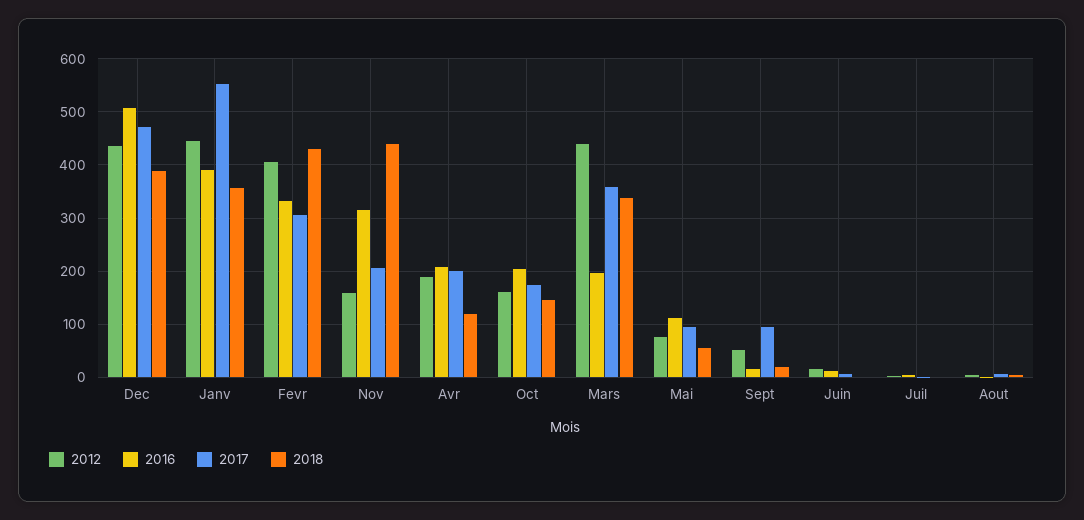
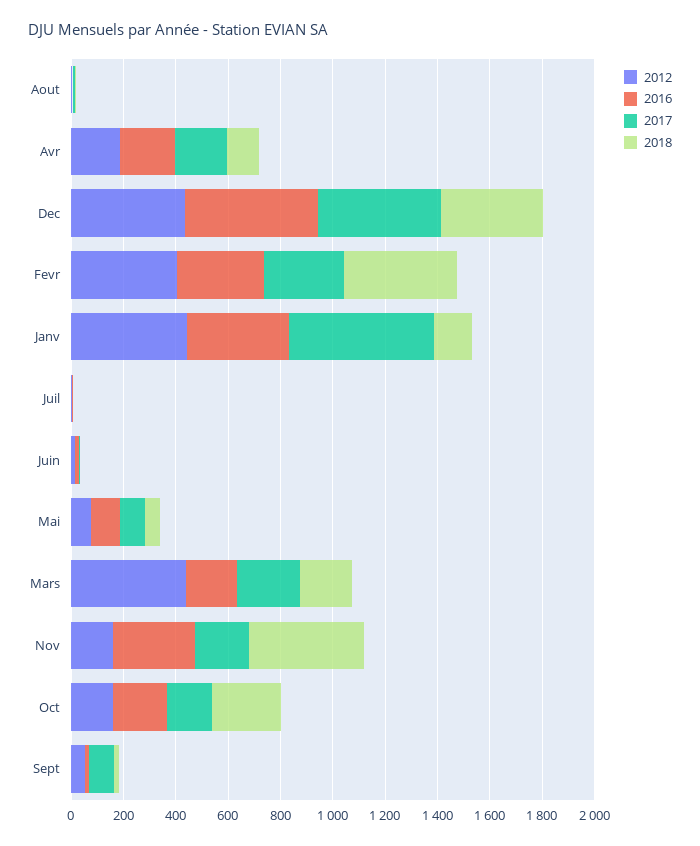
  {
    "2012": {
      "Dec": 440,
      "Janv": 440,
      "Fevr": 400,
      "Nov": 160,
      "Avr": 180,
      "Oct": 160,
      "Mars": 440,
      "Mai": 80,
      "Sept": 60,
      "Juin": 20,
      "Juil": 0,
      "Aout": 0
    },
    "2016": {
      "Dec": 500,
      "Janv": 380,
      "Fevr": 340,
      "Nov": 320,
      "Avr": 200,
      "Oct": 200,
      "Mars": 200,
      "Mai": 120,
      "Sept": 20,
      "Juin": 20,
      "Juil": 0,
      "Aout": 0
    },
    "2017": {
      "Dec": 480,
      "Janv": 560,
      "Fevr": 300,
      "Nov": 200,
      "Avr": 200,
      "Oct": 180,
-     "Mars": 360,
+     "Mars": 250,
      "Mai": 100,
      "Sept": 100,
      "Juin": 0,
      "Juil": 0,
      "Aout": 0
    },
    "2018": {
      "Dec": 380,
-     "Janv": 360,
+     "Janv": 150,
      "Fevr": 420,
      "Nov": 440,
      "Avr": 120,
-     "Oct": 140,
+     "Oct": 250,
-     "Mars": 340,
+     "Mars": 200,
      "Mai": 60,
      "Sept": 20,
      "Juin": 0,
      "Juil": 0,
      "Aout": 0
    }
  }

